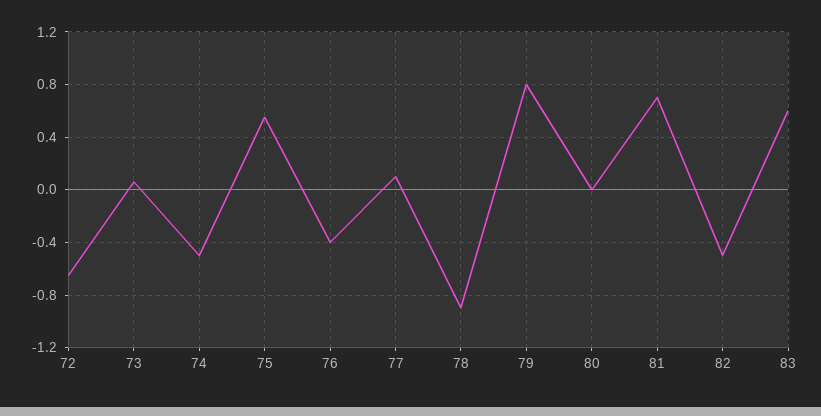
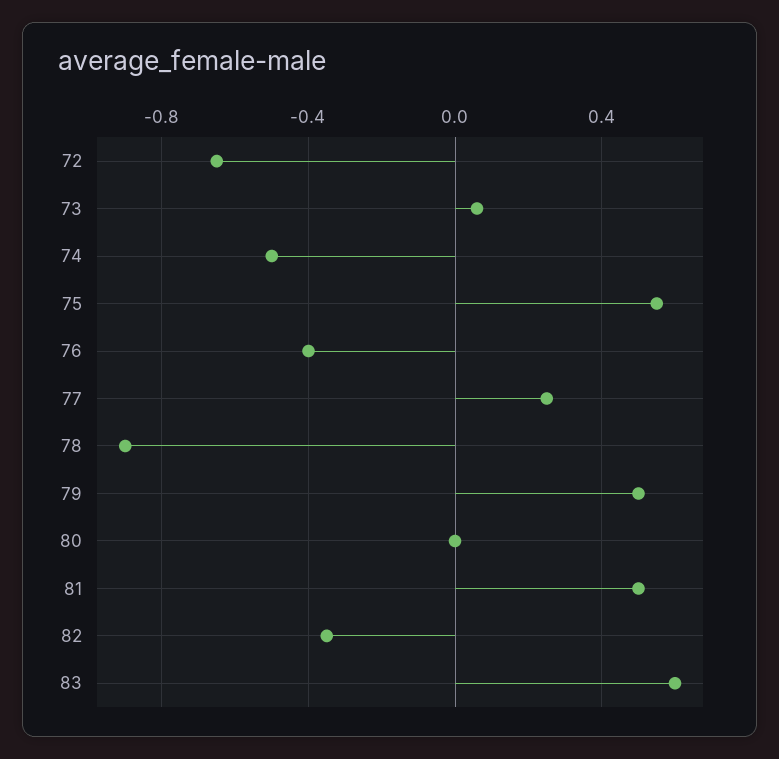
  {
    "72": -0.65,
    "73": 0.05,
    "74": -0.5,
    "75": 0.55,
    "76": -0.4,
-   "77": 0.1,
+   "77": 0.25,
    "78": -0.9,
-   "79": 0.8,
+   "79": 0.5,
    "80": 0,
-   "81": 0.7,
+   "81": 0.5,
-   "82": -0.5,
+   "82": -0.35,
    "83": 0.6
  }

